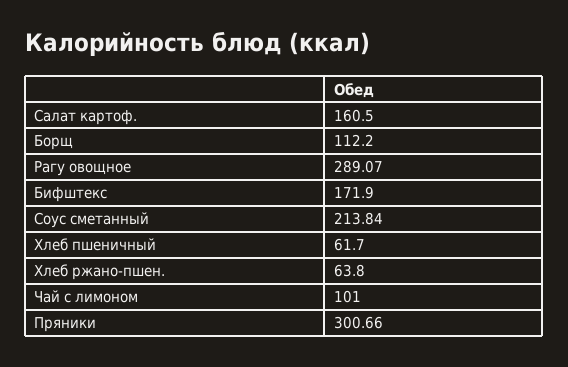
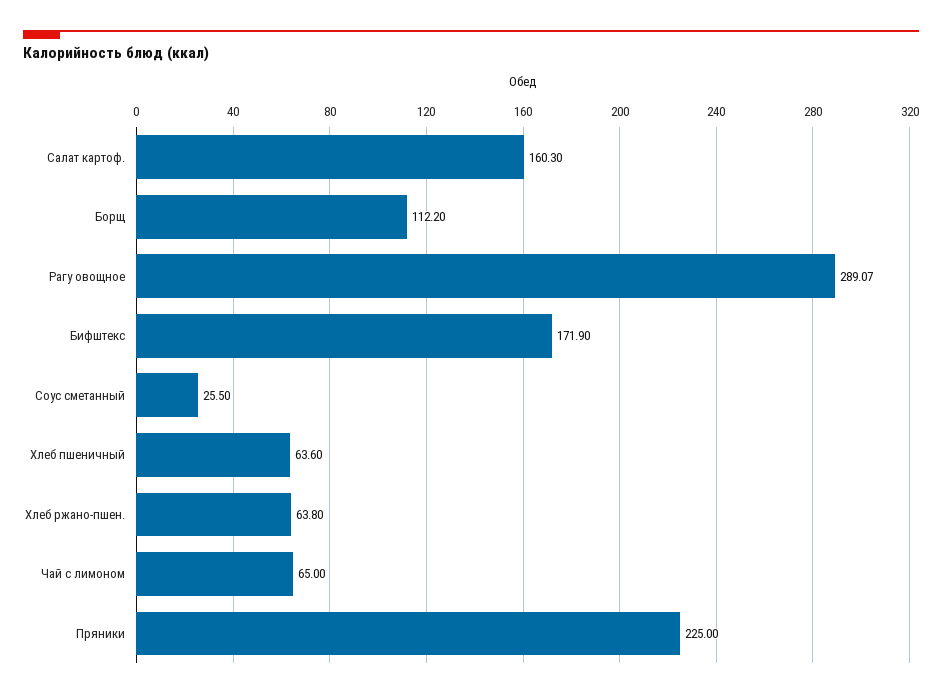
  {
-   "Салат картоф.": 160.5,
+   "Салат картоф.": 160.3,
    "Борщ": 112.2,
    "Рагу овощное": 289.07,
    "Бифштекс": 171.9,
-   "Соус сметанный": 213.84,
+   "Соус сметанный": 25.5,
-   "Хлеб пшеничный": 61.7,
+   "Хлеб пшеничный": 63.6,
    "Хлеб ржано-пшен.": 63.8,
-   "Чай с лимоном": 101,
+   "Чай с лимоном": 65,
-   "Пряники": 300.66
+   "Пряники": 225
  }

